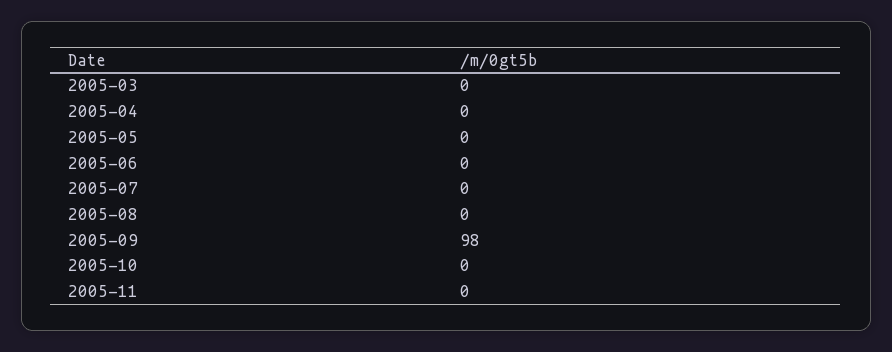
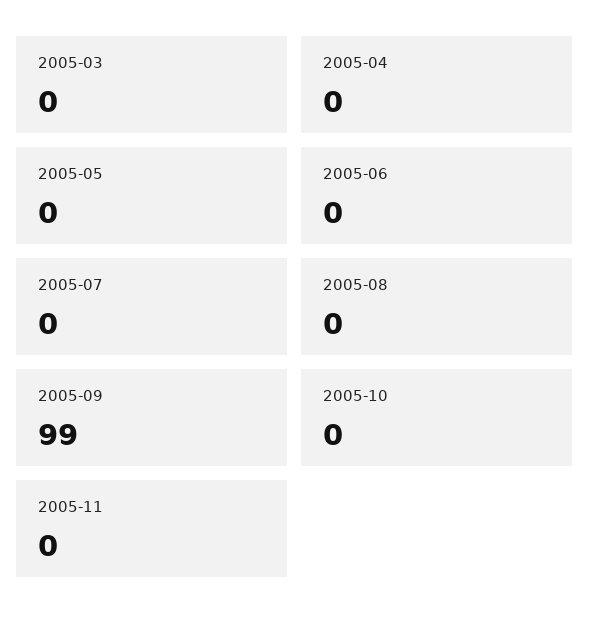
  {
    "2005-03": 0,
    "2005-04": 0,
    "2005-05": 0,
    "2005-06": 0,
    "2005-07": 0,
    "2005-08": 0,
-   "2005-09": 98,
+   "2005-09": 99,
    "2005-10": 0,
    "2005-11": 0
  }

